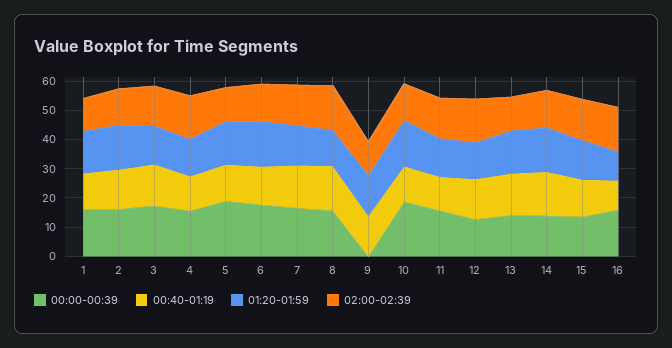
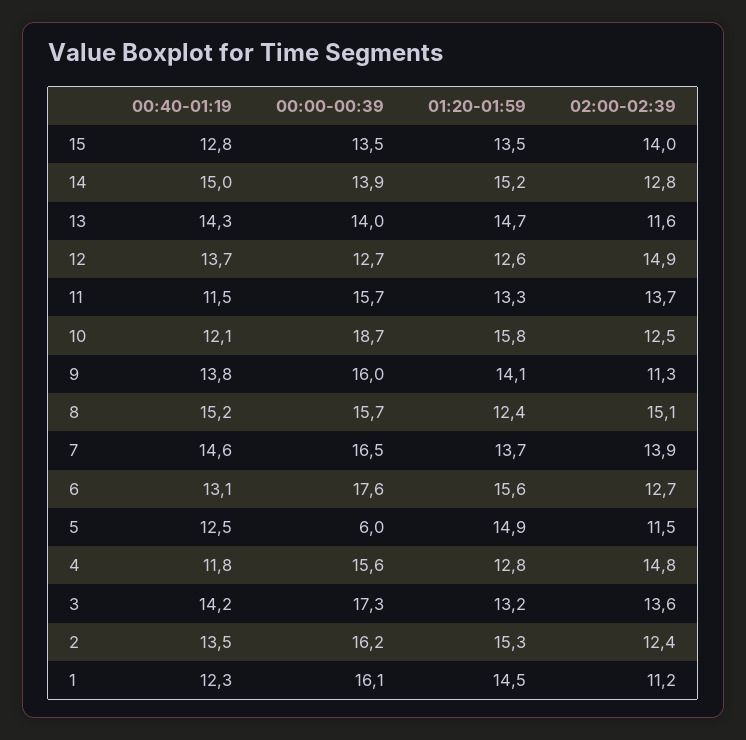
  {
    "00:00-00:39": {
      "1": 16.1,
      "2": 16.2,
      "3": 17.3,
      "4": 15.6,
-     "5": 20,
+     "5": 6,
      "6": 17.6,
      "7": 16.5,
      "8": 15.7,
-     "9": 0,
+     "9": 16,
      "10": 18.7,
      "11": 15.7,
      "12": 12.7,
      "13": 14,
      "14": 13.9,
-     "15": 13.5,
+     "15": 13.5
-     "16": 15
    },
    "00:40-01:19": {
      "1": 12.3,
      "2": 13.5,
      "3": 14.2,
      "4": 11.8,
      "5": 12.5,
      "6": 13.1,
      "7": 14.6,
      "8": 15.2,
      "9": 13.8,
      "10": 12.1,
      "11": 11.5,
      "12": 13.7,
      "13": 14.3,
      "14": 15,
-     "15": 12.8,
+     "15": 12.8
-     "16": 10
    },
    "01:20-01:59": {
      "1": 14.5,
      "2": 15.3,
      "3": 13.2,
      "4": 12.8,
      "5": 14.9,
      "6": 15.6,
      "7": 13.7,
      "8": 12.4,
      "9": 14.1,
      "10": 15.8,
      "11": 13.3,
      "12": 12.6,
      "13": 14.7,
      "14": 15.2,
-     "15": 13.5,
+     "15": 13.5
-     "16": 10
    },
    "02:00-02:39": {
      "1": 11.2,
      "2": 12.4,
      "3": 13.6,
      "4": 14.8,
      "5": 11.5,
      "6": 12.7,
      "7": 13.9,
      "8": 15.1,
      "9": 11.3,
      "10": 12.5,
      "11": 13.7,
      "12": 14.9,
      "13": 11.6,
      "14": 12.8,
-     "15": 14,
+     "15": 14
-     "16": 15
    }
  }

